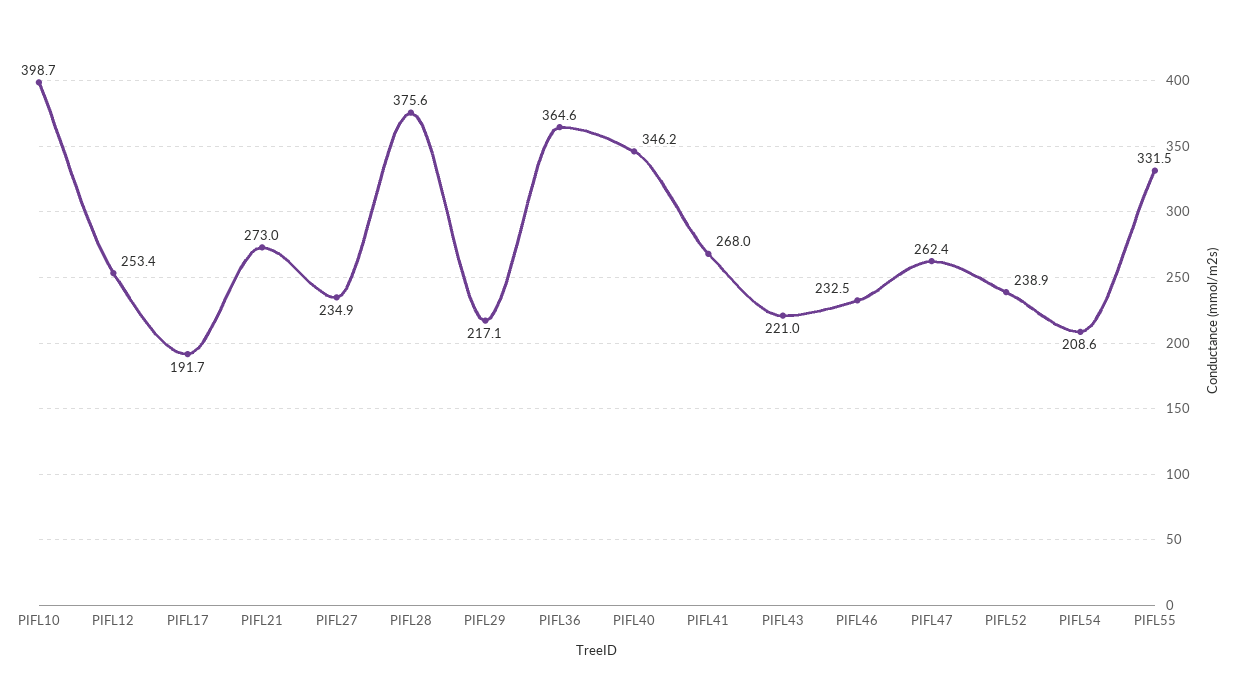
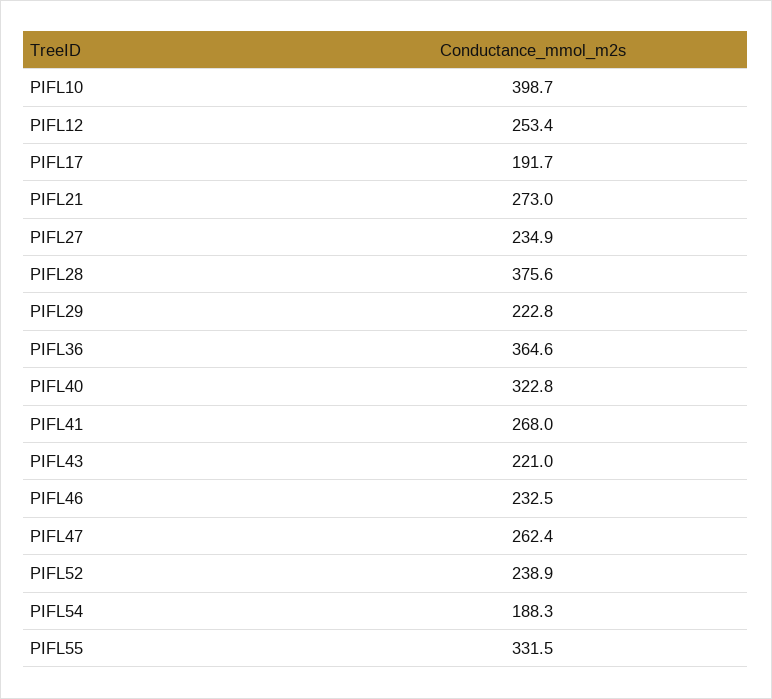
  {
    "PIFL10": 398.7,
    "PIFL12": 253.4,
    "PIFL17": 191.7,
    "PIFL21": 273,
    "PIFL27": 234.9,
    "PIFL28": 375.6,
-   "PIFL29": 217.1,
+   "PIFL29": 222.8,
    "PIFL36": 364.6,
-   "PIFL40": 346.2,
+   "PIFL40": 322.8,
    "PIFL41": 268,
    "PIFL43": 221,
    "PIFL46": 232.5,
    "PIFL47": 262.4,
    "PIFL52": 238.9,
-   "PIFL54": 208.6,
+   "PIFL54": 188.3,
    "PIFL55": 331.5
  }

